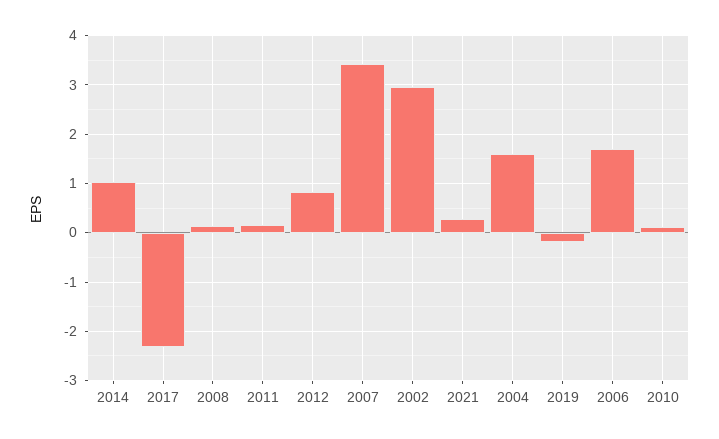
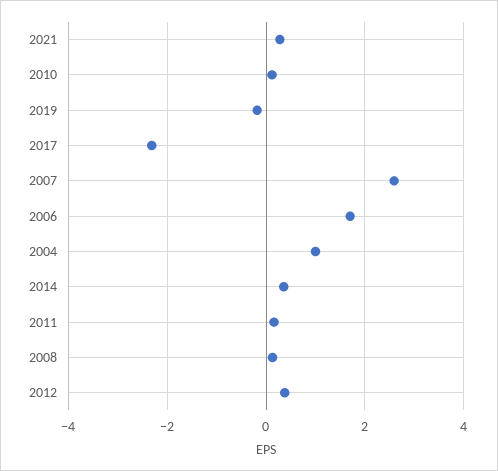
  {
-   "2014": 1,
+   "2014": 0.4,
    "2017": -2.4,
    "2008": 0.2,
    "2011": 0.2,
-   "2012": 0.8,
+   "2012": 0.4,
-   "2007": 3.4,
+   "2007": 2.6,
-   "2002": 3,
    "2021": 0.2,
-   "2004": 1.6,
+   "2004": 1,
    "2019": -0.2,
    "2006": 1.8,
    "2010": 0.2
  }

